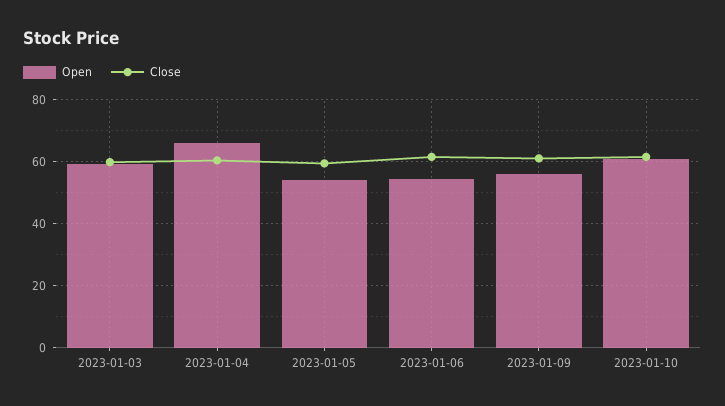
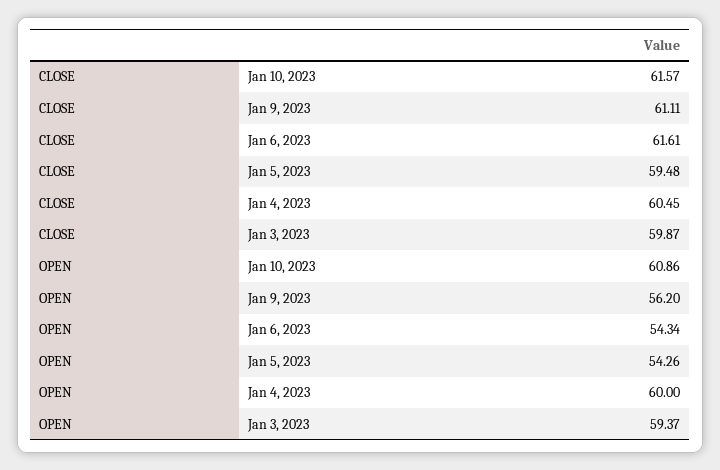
  {
    "Open": {
      "2023-01-03": 59.37,
-     "2023-01-04": 66,
+     "2023-01-04": 60,
      "2023-01-05": 54.26,
      "2023-01-06": 54.34,
      "2023-01-09": 56.2,
      "2023-01-10": 60.86
    },
    "Close": {
      "2023-01-03": 59.87,
      "2023-01-04": 60.45,
      "2023-01-05": 59.48,
      "2023-01-06": 61.61,
      "2023-01-09": 61.11,
      "2023-01-10": 61.57
    }
  }

